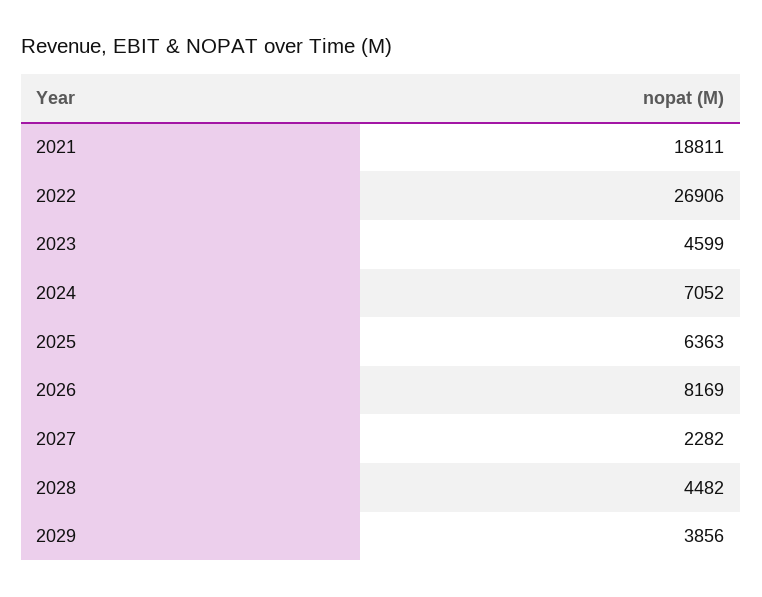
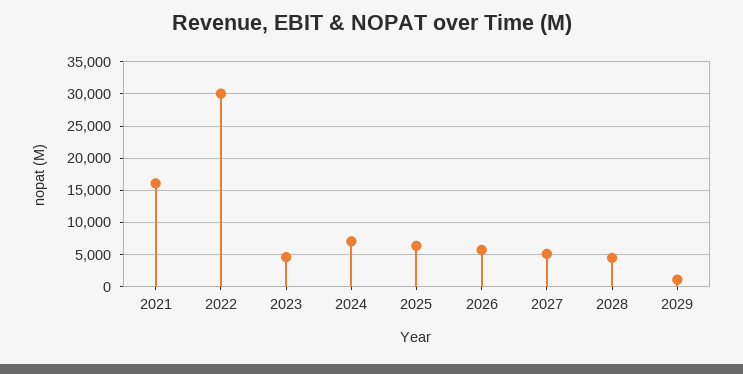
  {
-   "2021": 18811,
+   "2021": 16000,
-   "2022": 26906,
+   "2022": 30000,
    "2023": 4599,
    "2024": 7052,
    "2025": 6363,
-   "2026": 8169,
+   "2026": 6000,
-   "2027": 2282,
+   "2027": 5000,
    "2028": 4482,
-   "2029": 3856
+   "2029": 1000
  }

